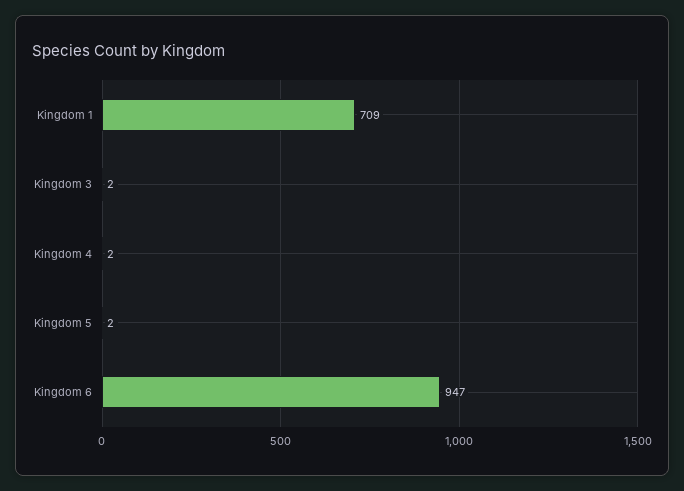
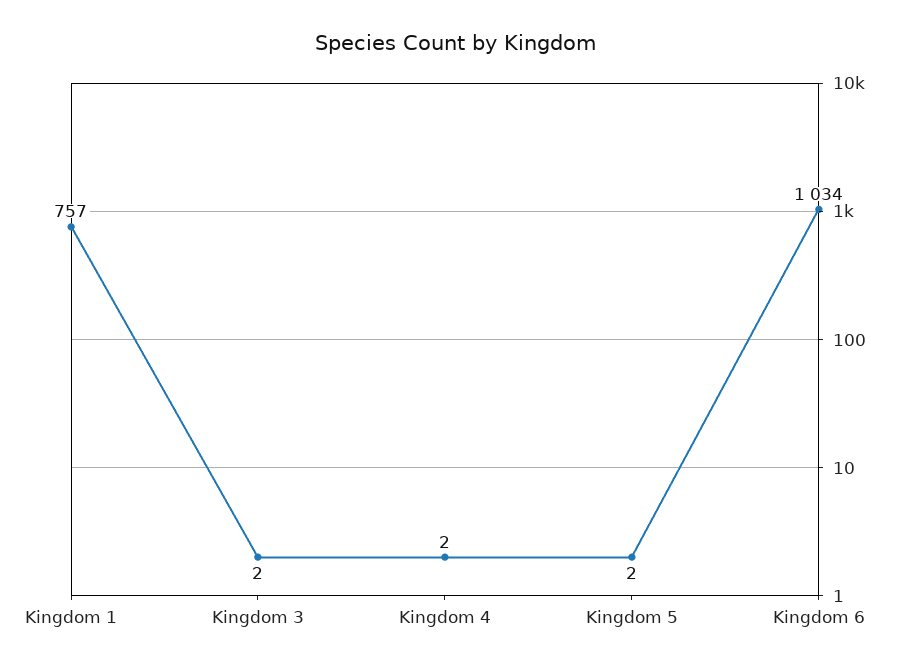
  {
-   "Kingdom 1": 709,
+   "Kingdom 1": 757,
    "Kingdom 3": 2,
    "Kingdom 4": 2,
    "Kingdom 5": 2,
-   "Kingdom 6": 947
+   "Kingdom 6": 1034
  }

